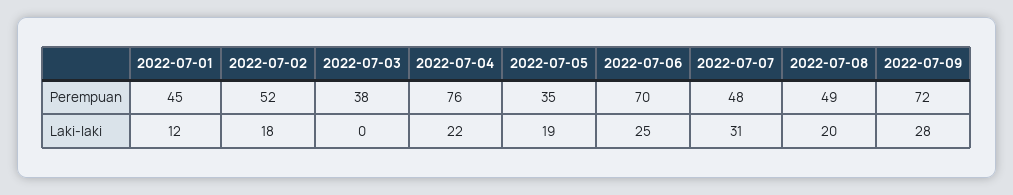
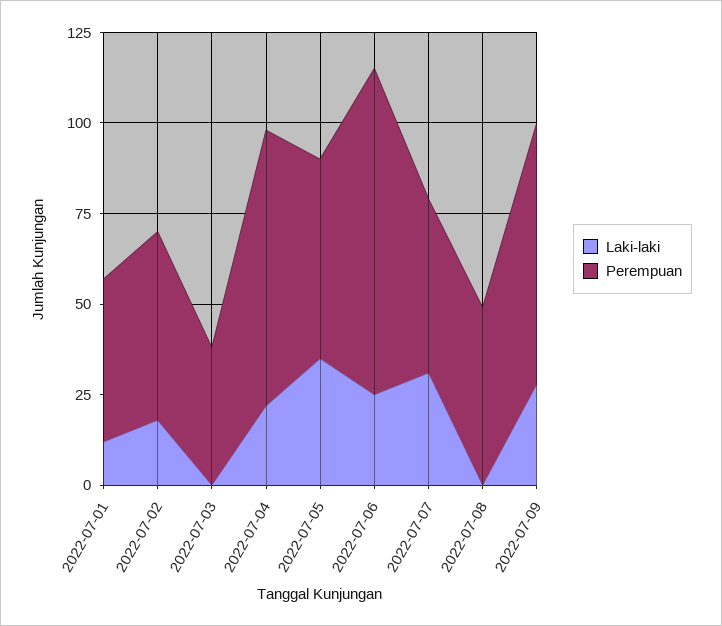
  {
    "Perempuan": {
      "2022-07-01": 45,
      "2022-07-02": 52,
      "2022-07-03": 38,
      "2022-07-04": 76,
-     "2022-07-05": 35,
+     "2022-07-05": 55,
-     "2022-07-06": 70,
+     "2022-07-06": 90,
      "2022-07-07": 48,
      "2022-07-08": 49,
      "2022-07-09": 72
    },
    "Laki-laki": {
      "2022-07-01": 12,
      "2022-07-02": 18,
      "2022-07-03": 0,
      "2022-07-04": 22,
-     "2022-07-05": 19,
+     "2022-07-05": 35,
      "2022-07-06": 25,
      "2022-07-07": 31,
-     "2022-07-08": 20,
+     "2022-07-08": 0,
      "2022-07-09": 28
    }
  }

